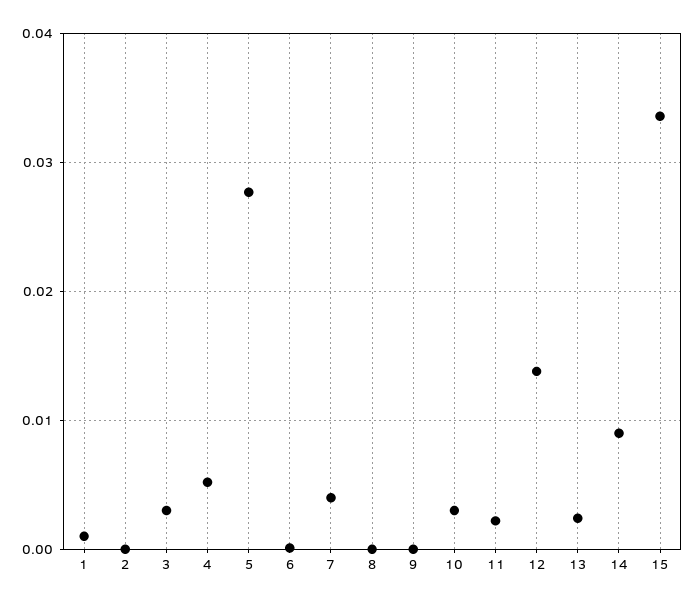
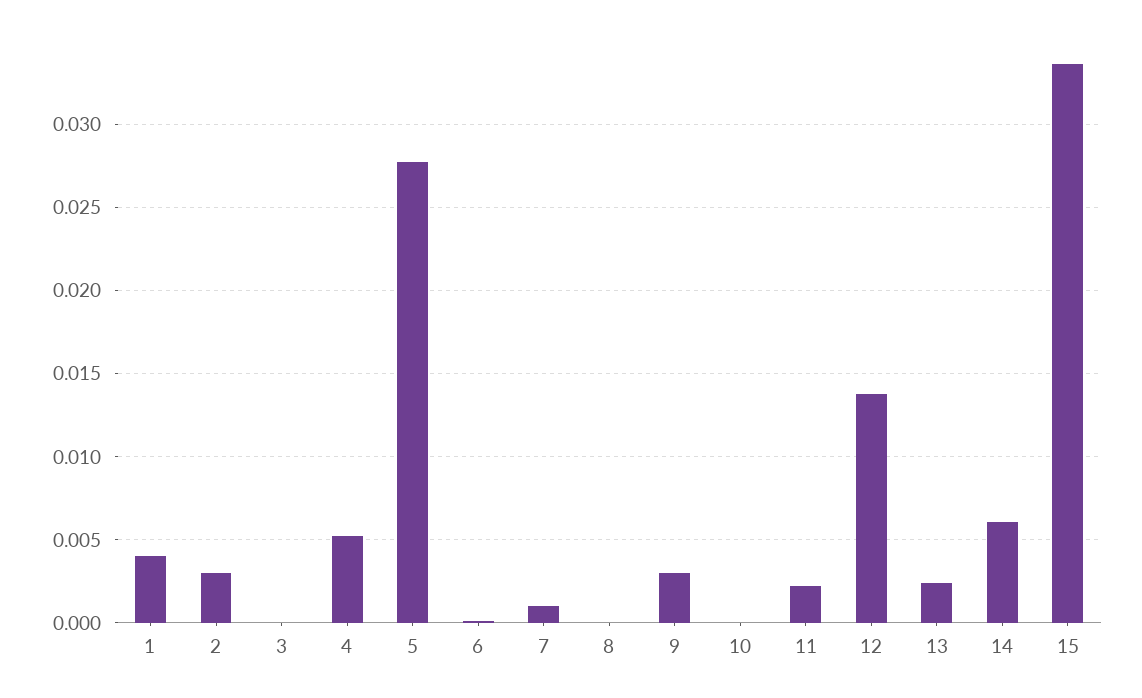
  {
-   "1": 0.001,
+   "1": 0.004,
-   "2": 0,
+   "2": 0.003,
-   "3": 0.003,
+   "3": 0,
    "4": 0.005,
    "5": 0.0275,
    "6": 0,
-   "7": 0.004,
+   "7": 0.001,
    "8": 0,
-   "9": 0,
+   "9": 0.003,
-   "10": 0.003,
+   "10": 0,
    "11": 0.002,
    "12": 0.014,
    "13": 0.0025,
-   "14": 0.009,
+   "14": 0.006,
    "15": 0.0335
  }

